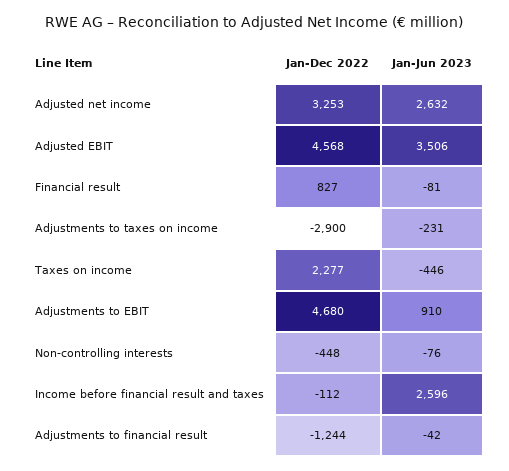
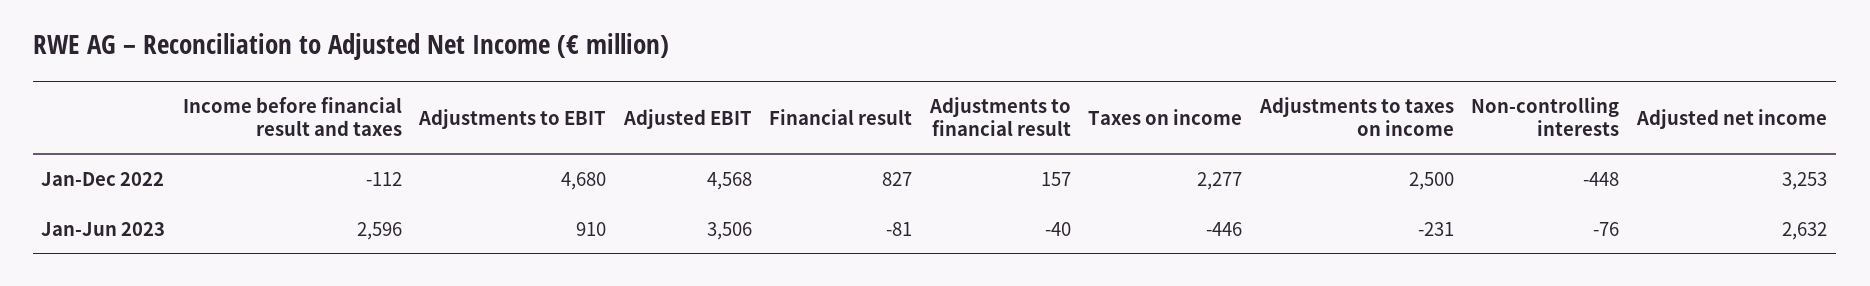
  {
    "Jan-Dec 2022": {
      "Adjusted net income": 3253,
      "Adjusted EBIT": 4568,
      "Financial result": 827,
-     "Adjustments to taxes on income": -2900,
+     "Adjustments to taxes on income": 2500,
      "Taxes on income": 2277,
      "Adjustments to EBIT": 4680,
      "Non-controlling interests": -448,
      "Income before financial result and taxes": -112,
-     "Adjustments to financial result": -1244
+     "Adjustments to financial result": 157
    },
    "Jan-Jun 2023": {
      "Adjusted net income": 2632,
      "Adjusted EBIT": 3506,
      "Financial result": -81,
      "Adjustments to taxes on income": -231,
      "Taxes on income": -446,
      "Adjustments to EBIT": 910,
      "Non-controlling interests": -76,
      "Income before financial result and taxes": 2596,
-     "Adjustments to financial result": -42
+     "Adjustments to financial result": -40
    }
  }

